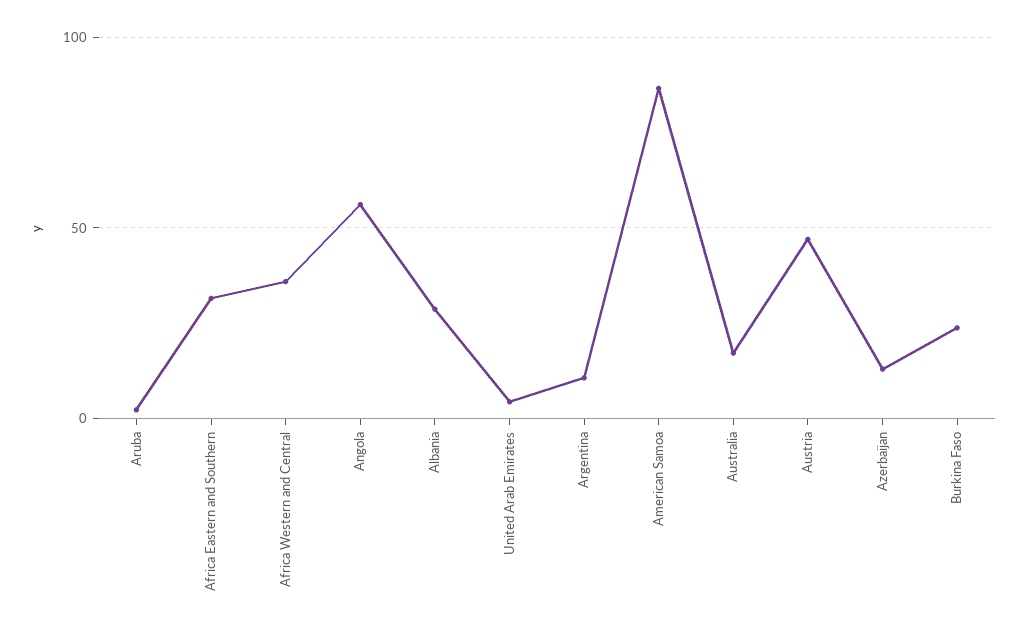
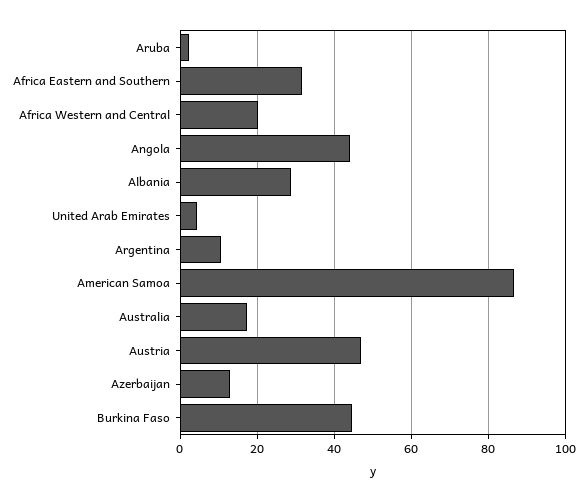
  {
    "Aruba": 2,
    "Africa Eastern and Southern": 32,
-   "Africa Western and Central": 35,
+   "Africa Western and Central": 20,
-   "Angola": 55,
+   "Angola": 44,
    "Albania": 28,
    "United Arab Emirates": 4,
    "Argentina": 10,
    "American Samoa": 86,
    "Australia": 18,
    "Austria": 46,
    "Azerbaijan": 14,
-   "Burkina Faso": 25
+   "Burkina Faso": 44
  }

